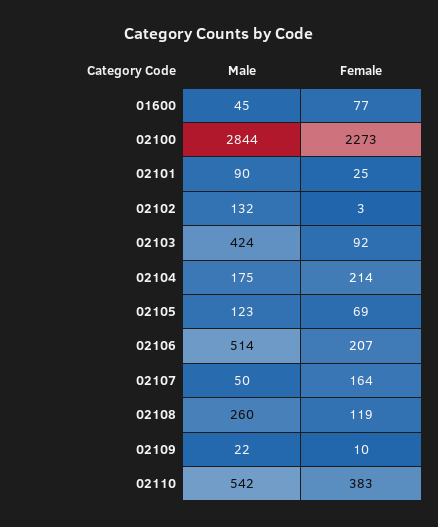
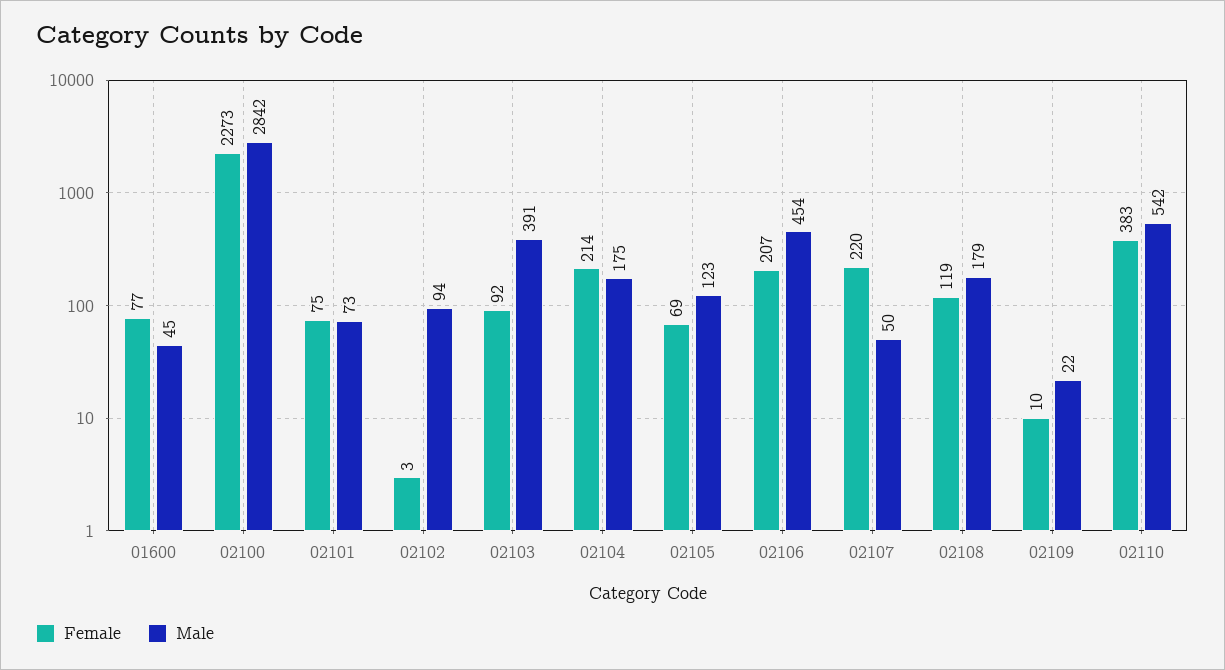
  {
    "Male": {
      "01600": 45,
-     "02100": 2844,
+     "02100": 2842,
-     "02101": 90,
+     "02101": 73,
-     "02102": 132,
+     "02102": 94,
-     "02103": 424,
+     "02103": 391,
      "02104": 175,
      "02105": 123,
-     "02106": 514,
+     "02106": 454,
      "02107": 50,
-     "02108": 260,
+     "02108": 179,
      "02109": 22,
      "02110": 542
    },
    "Female": {
      "01600": 77,
      "02100": 2273,
-     "02101": 25,
+     "02101": 75,
      "02102": 3,
      "02103": 92,
      "02104": 214,
      "02105": 69,
      "02106": 207,
-     "02107": 164,
+     "02107": 220,
      "02108": 119,
      "02109": 10,
      "02110": 383
    }
  }

